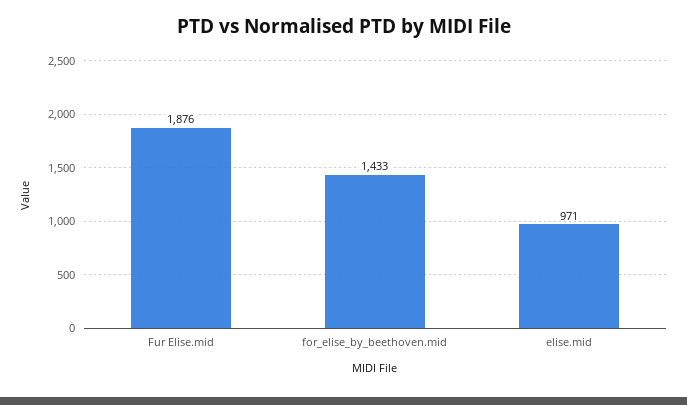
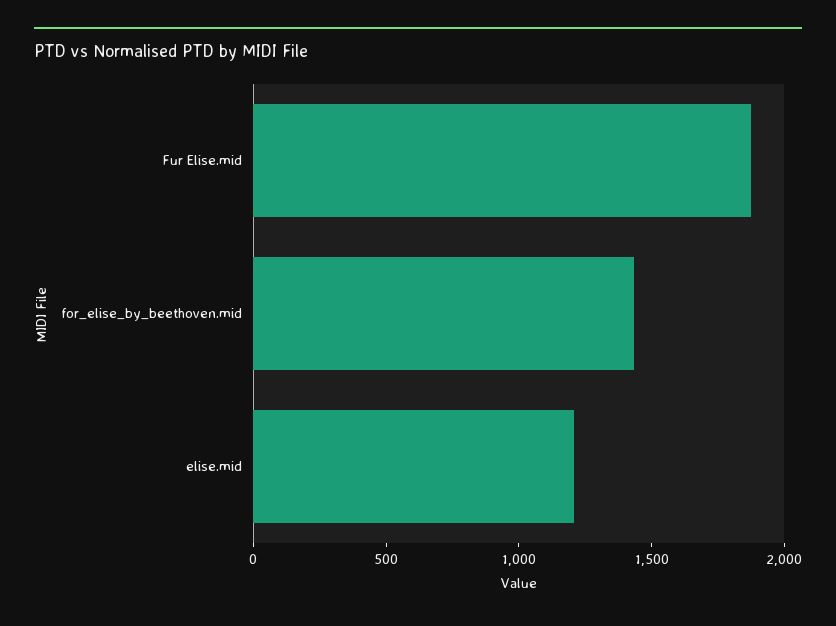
  {
    "Fur Elise.mid": 1876,
    "for_elise_by_beethoven.mid": 1433,
-   "elise.mid": 971
+   "elise.mid": 1200
  }

